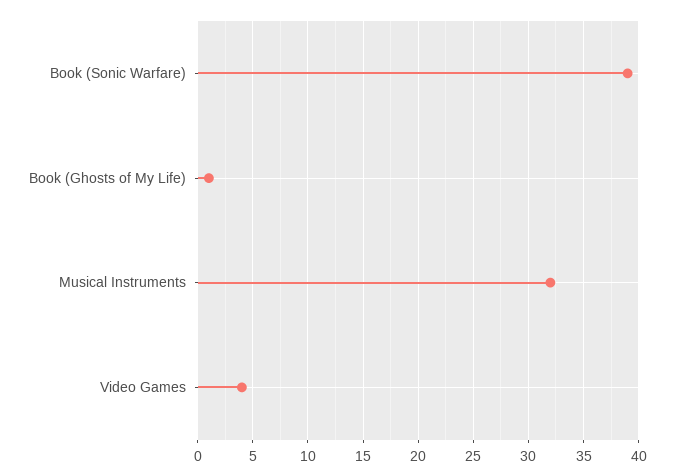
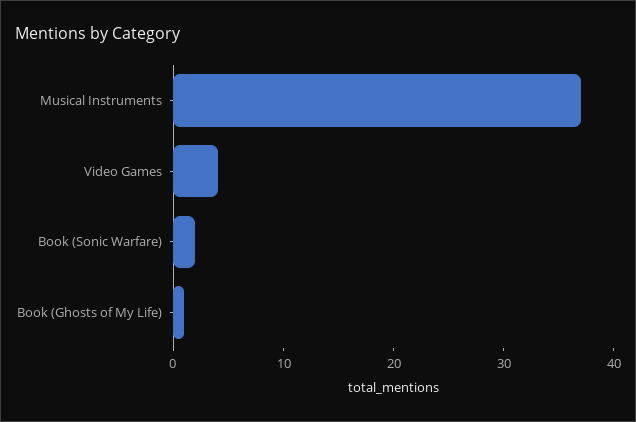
  {
-   "Book (Sonic Warfare)": 39,
+   "Book (Sonic Warfare)": 2,
    "Book (Ghosts of My Life)": 1,
-   "Musical Instruments": 32,
+   "Musical Instruments": 37,
    "Video Games": 4
  }

